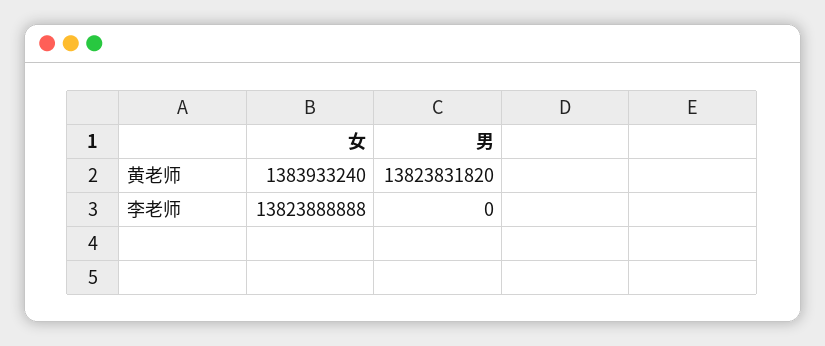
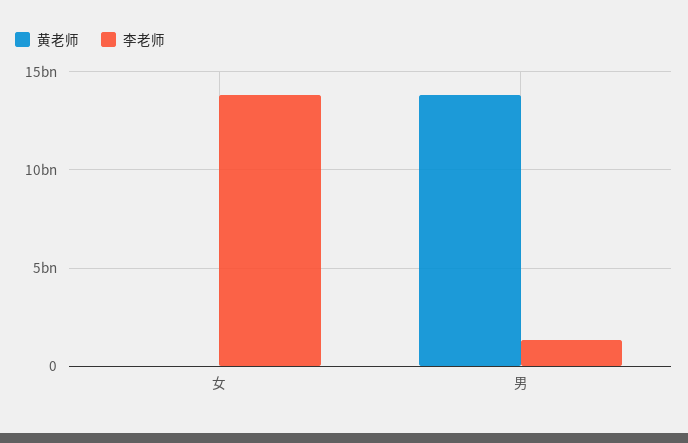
  {
    "黄老师": {
-     "女": 1383933240,
+     "女": 0,
      "男": 13823831820
    },
    "李老师": {
      "女": 13823888888,
-     "男": 0
+     "男": 1500000000
    }
  }

